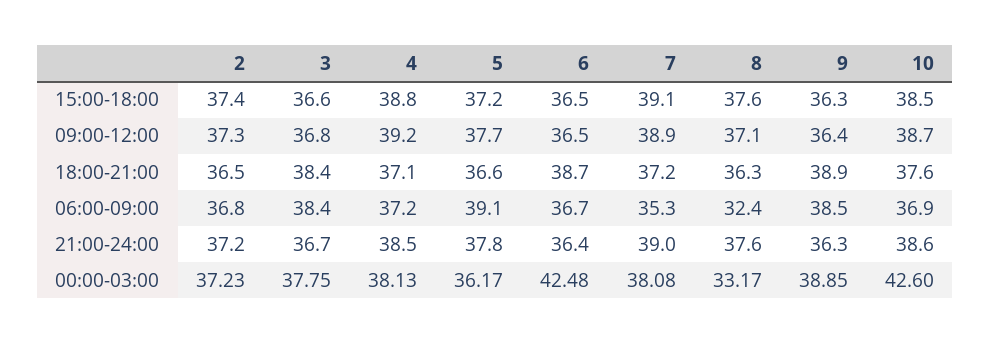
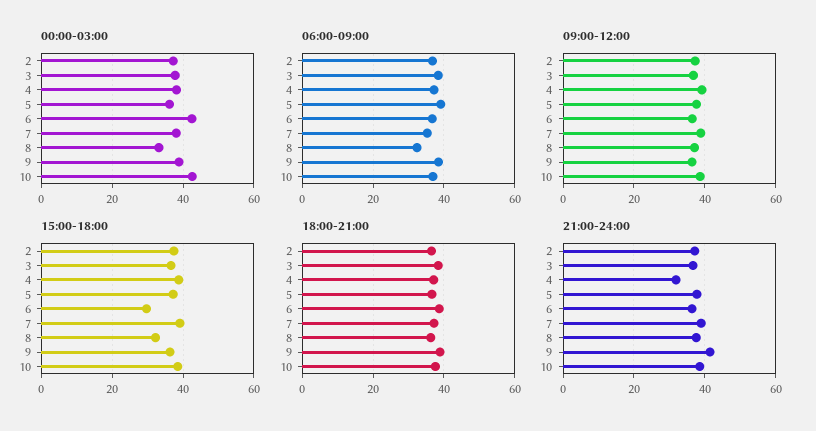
  {
    "15:00-18:00": {
      "2": 37.4,
      "3": 36.6,
      "4": 38.8,
      "5": 37.2,
-     "6": 36.5,
+     "6": 30,
      "7": 39.1,
-     "8": 37.6,
+     "8": 32,
      "9": 36.3,
      "10": 38.5
    },
    "09:00-12:00": {
      "2": 37.3,
      "3": 36.8,
      "4": 39.2,
      "5": 37.7,
      "6": 36.5,
      "7": 38.9,
      "8": 37.1,
      "9": 36.4,
      "10": 38.7
    },
    "18:00-21:00": {
      "2": 36.5,
      "3": 38.4,
      "4": 37.1,
      "5": 36.6,
      "6": 38.7,
      "7": 37.2,
      "8": 36.3,
      "9": 38.9,
      "10": 37.6
    },
    "06:00-09:00": {
      "2": 36.8,
      "3": 38.4,
      "4": 37.2,
      "5": 39.1,
      "6": 36.7,
      "7": 35.3,
      "8": 32.4,
      "9": 38.5,
      "10": 36.9
    },
    "21:00-24:00": {
      "2": 37.2,
      "3": 36.7,
-     "4": 38.5,
+     "4": 32,
      "5": 37.8,
      "6": 36.4,
      "7": 39,
      "8": 37.6,
-     "9": 36.3,
+     "9": 42,
      "10": 38.6
    },
    "00:00-03:00": {
      "2": 37.23,
      "3": 37.75,
      "4": 38.13,
      "5": 36.17,
      "6": 42.48,
      "7": 38.08,
      "8": 33.17,
      "9": 38.85,
      "10": 42.6
    }
  }

